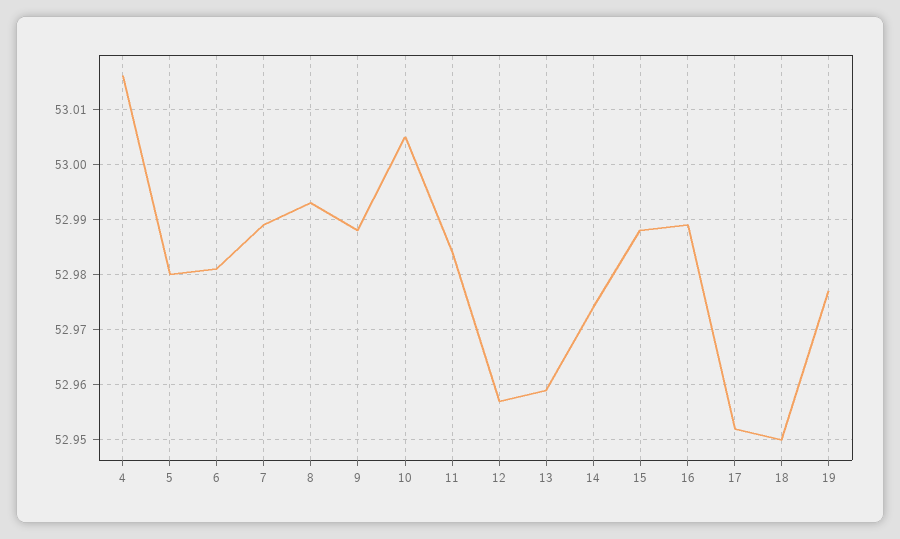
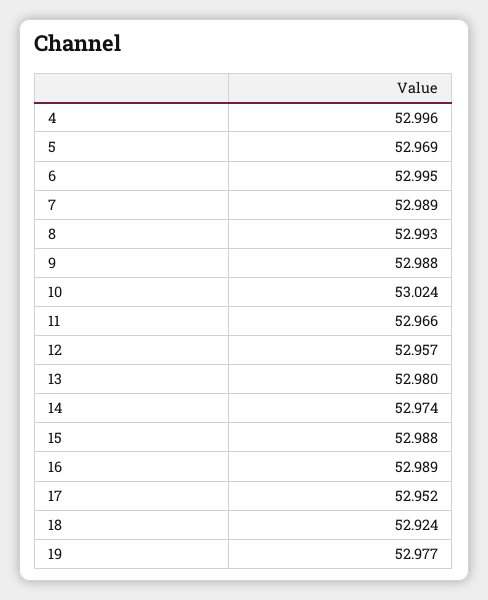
  {
-   "4": 53.015,
+   "4": 52.996,
-   "5": 52.98,
+   "5": 52.969,
-   "6": 52.98,
+   "6": 52.995,
    "7": 52.989,
    "8": 52.993,
    "9": 52.988,
-   "10": 53.005,
+   "10": 53.024,
-   "11": 52.985,
+   "11": 52.966,
    "12": 52.957,
-   "13": 52.96,
+   "13": 52.98,
    "14": 52.974,
    "15": 52.988,
    "16": 52.989,
    "17": 52.952,
-   "18": 52.95,
+   "18": 52.924,
    "19": 52.977
  }

